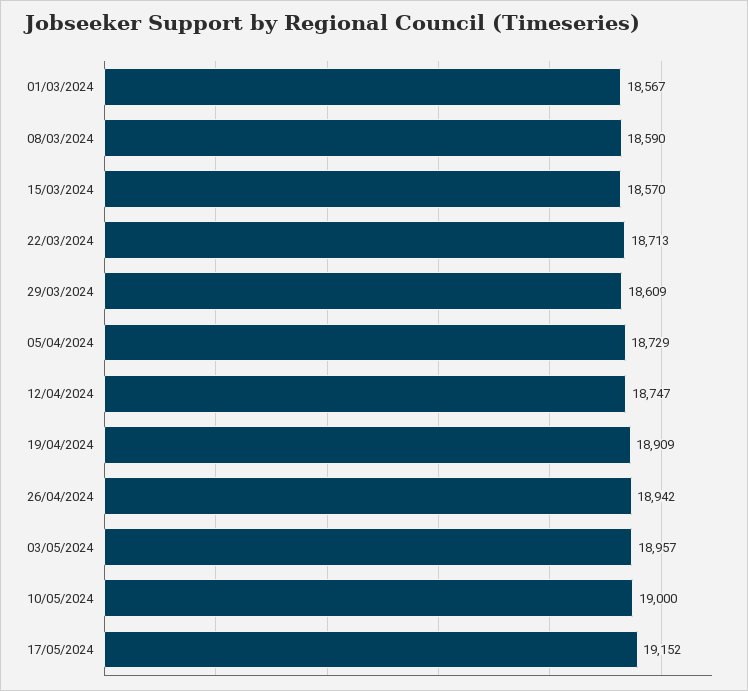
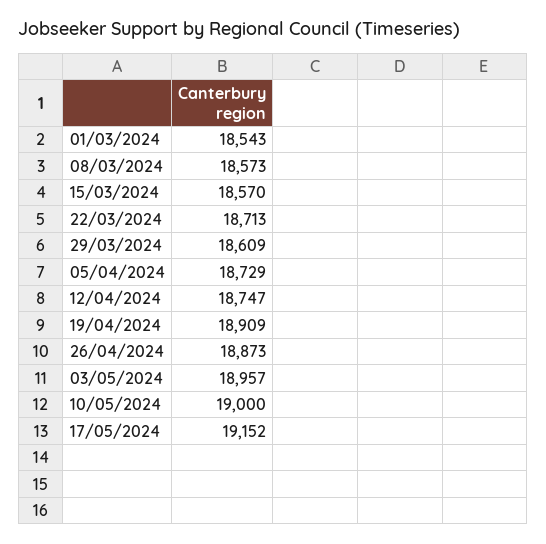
  {
-   "01/03/2024": 18567,
+   "01/03/2024": 18543,
-   "08/03/2024": 18590,
+   "08/03/2024": 18573,
    "15/03/2024": 18570,
    "22/03/2024": 18713,
    "29/03/2024": 18609,
    "05/04/2024": 18729,
    "12/04/2024": 18747,
    "19/04/2024": 18909,
-   "26/04/2024": 18942,
+   "26/04/2024": 18873,
    "03/05/2024": 18957,
    "10/05/2024": 19000,
    "17/05/2024": 19152
  }

